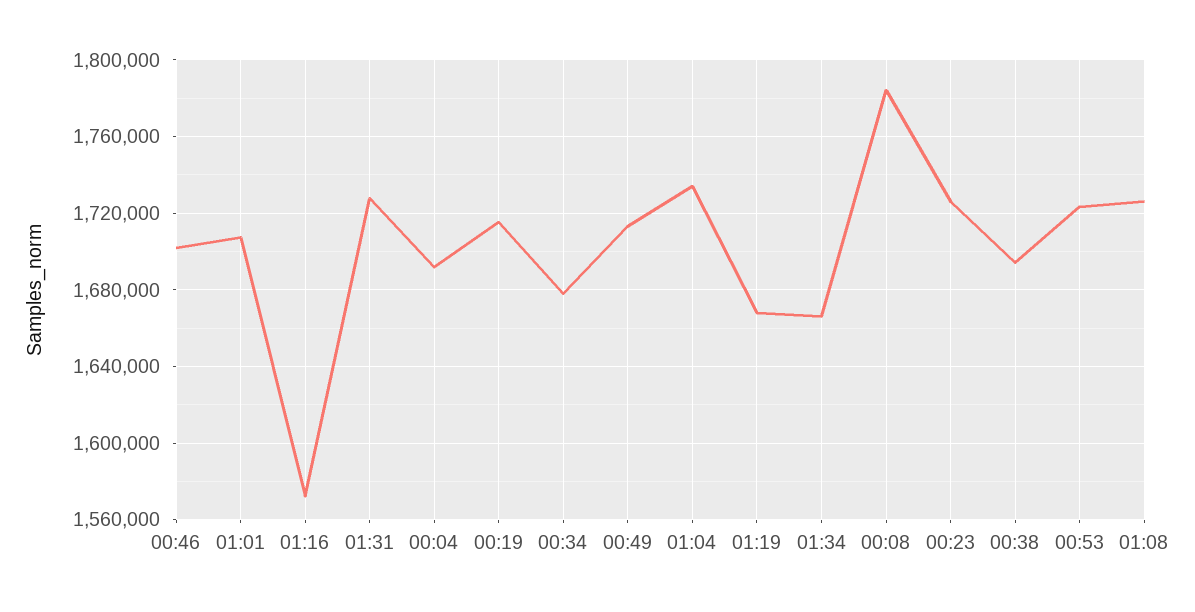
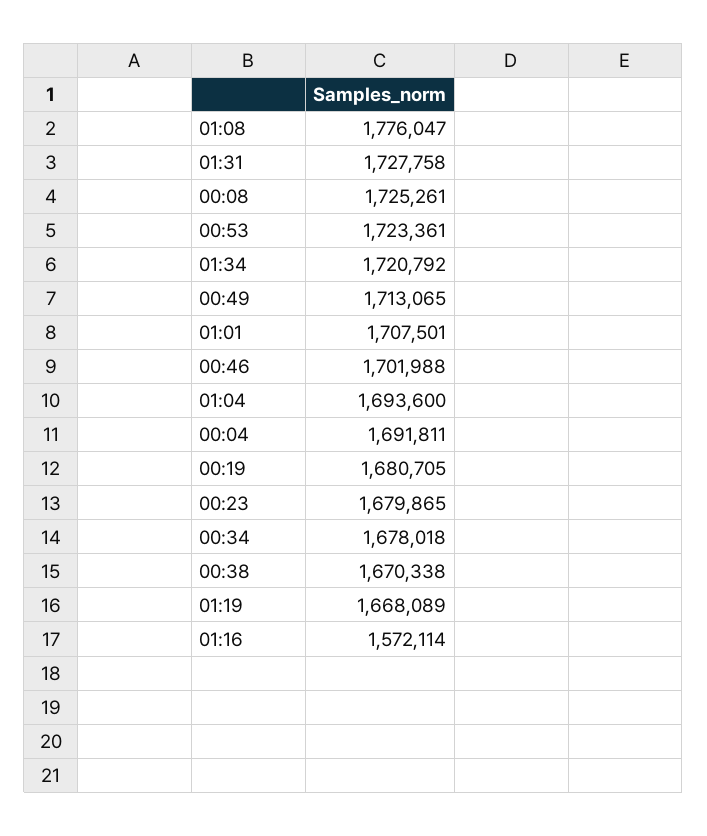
  {
    "00:46": 1701988,
    "01:01": 1707501,
    "01:16": 1572114,
    "01:31": 1727758,
    "00:04": 1691811,
-   "00:19": 1715000,
+   "00:19": 1680705,
    "00:34": 1678018,
    "00:49": 1713065,
-   "01:04": 1735000,
+   "01:04": 1693600,
    "01:19": 1668089,
-   "01:34": 1665000,
+   "01:34": 1720792,
-   "00:08": 1785000,
+   "00:08": 1725261,
-   "00:23": 1725000,
+   "00:23": 1679865,
-   "00:38": 1695000,
+   "00:38": 1670338,
    "00:53": 1723361,
-   "01:08": 1725000
+   "01:08": 1776047
  }

